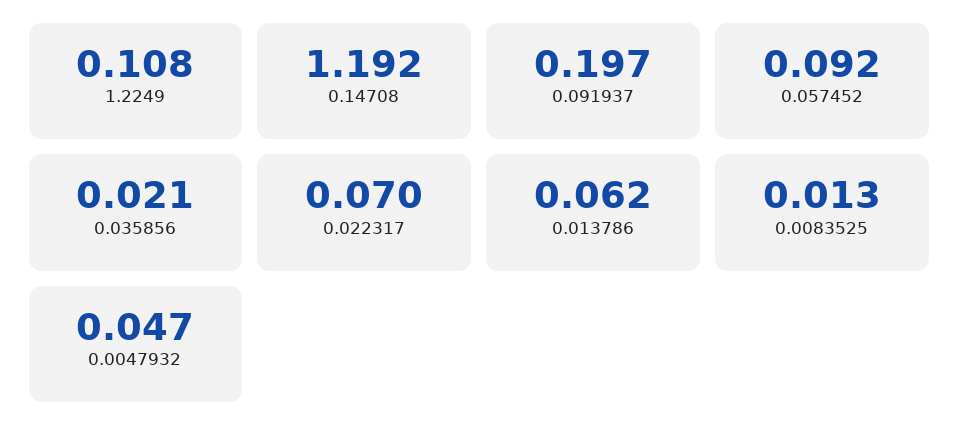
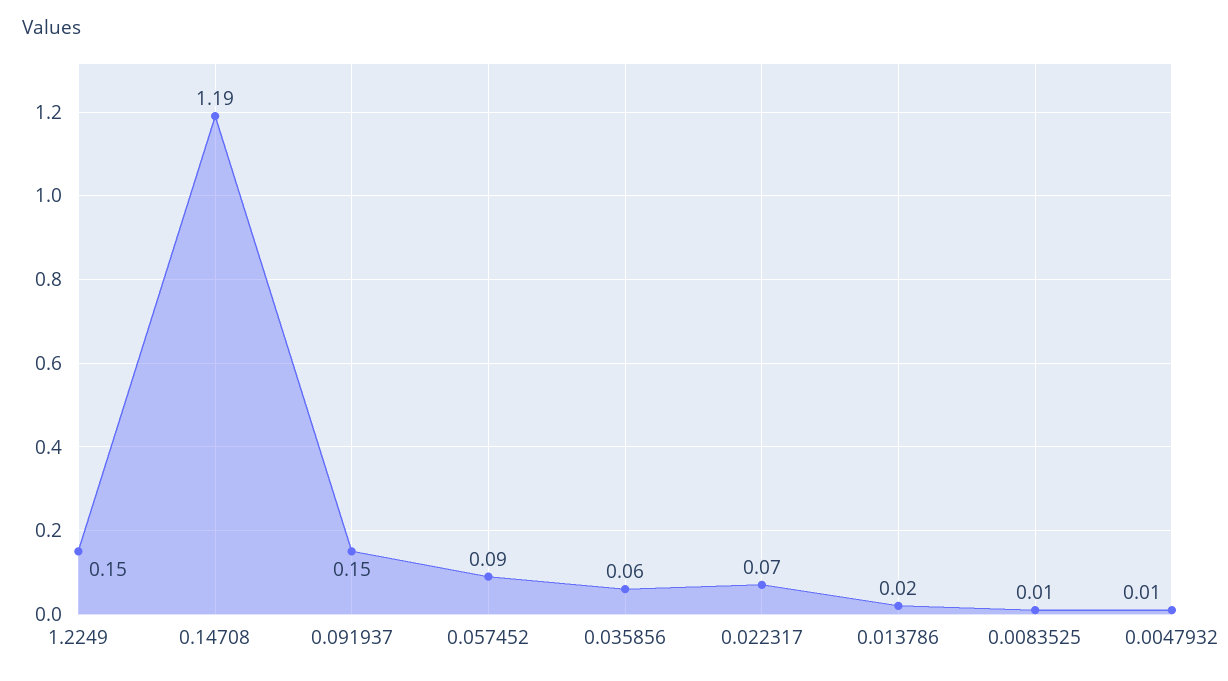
  {
-   "1.2249": 0.108,
+   "1.2249": 0.15,
    "0.14708": 1.192,
-   "0.091937": 0.197,
+   "0.091937": 0.15,
    "0.057452": 0.092,
-   "0.035856": 0.021,
+   "0.035856": 0.06,
    "0.022317": 0.07,
-   "0.013786": 0.062,
+   "0.013786": 0.02,
    "0.0083525": 0.013,
-   "0.0047932": 0.047
+   "0.0047932": 0.01
  }

